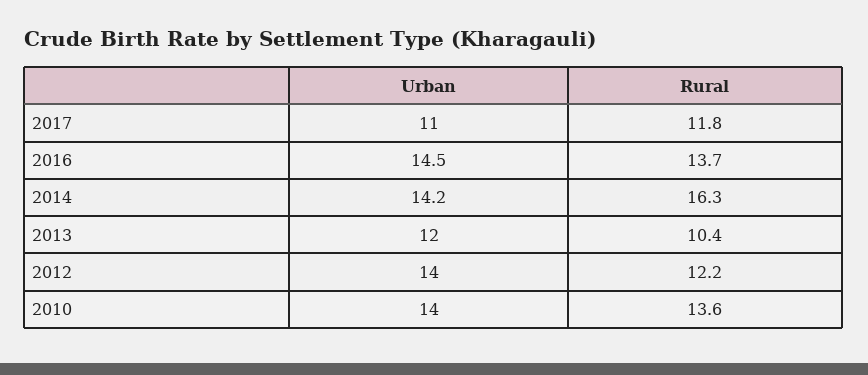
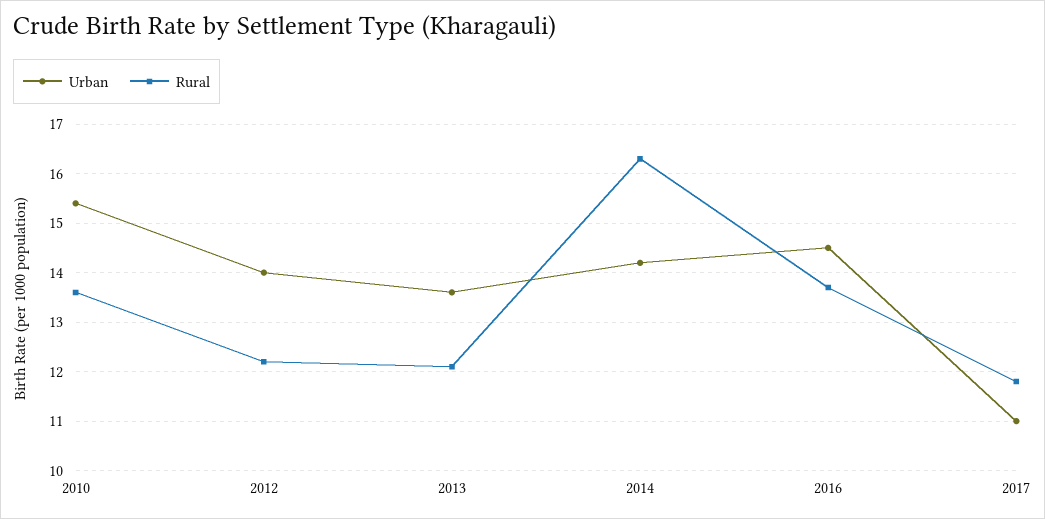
  {
    "Urban": {
      "2017": 11,
      "2016": 14.5,
      "2014": 14.2,
-     "2013": 12,
+     "2013": 13.5,
      "2012": 14,
-     "2010": 14
+     "2010": 15.5
    },
    "Rural": {
      "2017": 11.8,
      "2016": 13.7,
      "2014": 16.3,
-     "2013": 10.4,
+     "2013": 12,
      "2012": 12.2,
      "2010": 13.6
    }
  }

